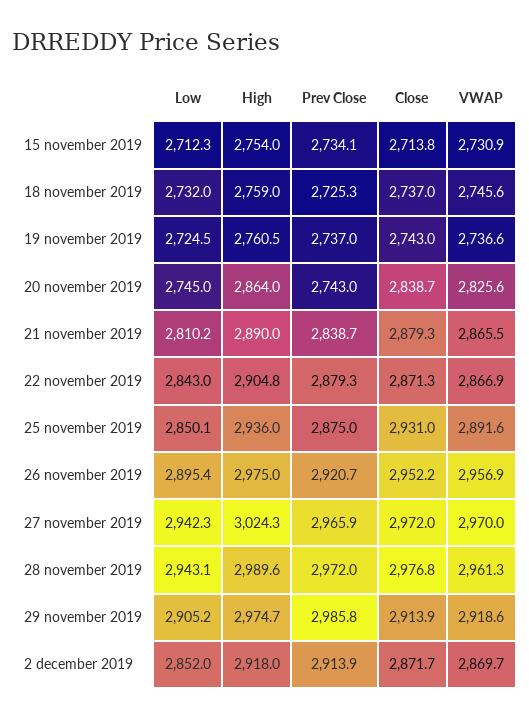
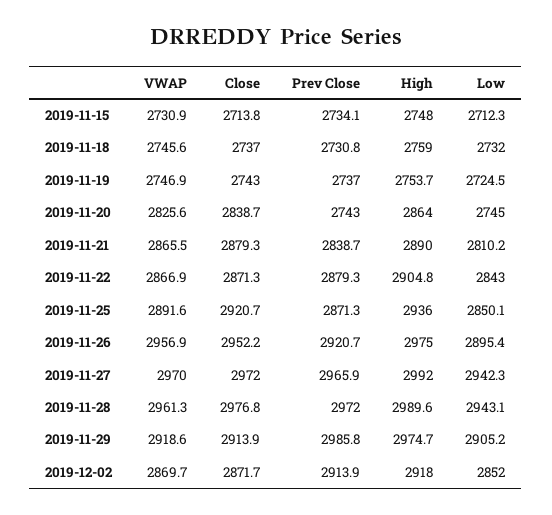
  {
    "Low": {
      "15 november 2019": 2712.3,
      "18 november 2019": 2732,
      "19 november 2019": 2724.5,
      "20 november 2019": 2745,
      "21 november 2019": 2810.2,
      "22 november 2019": 2843,
      "25 november 2019": 2850.1,
      "26 november 2019": 2895.4,
      "27 november 2019": 2942.3,
      "28 november 2019": 2943.1,
      "29 november 2019": 2905.2,
      "2 december 2019": 2852
    },
    "High": {
-     "15 november 2019": 2754,
+     "15 november 2019": 2748,
      "18 november 2019": 2759,
-     "19 november 2019": 2760.5,
+     "19 november 2019": 2753.7,
      "20 november 2019": 2864,
      "21 november 2019": 2890,
      "22 november 2019": 2904.8,
      "25 november 2019": 2936,
      "26 november 2019": 2975,
-     "27 november 2019": 3024.3,
+     "27 november 2019": 2992,
      "28 november 2019": 2989.6,
      "29 november 2019": 2974.7,
      "2 december 2019": 2918
    },
    "Prev Close": {
      "15 november 2019": 2734.1,
-     "18 november 2019": 2725.3,
+     "18 november 2019": 2730.8,
      "19 november 2019": 2737,
      "20 november 2019": 2743,
      "21 november 2019": 2838.7,
      "22 november 2019": 2879.3,
-     "25 november 2019": 2875,
+     "25 november 2019": 2871.3,
      "26 november 2019": 2920.7,
      "27 november 2019": 2965.9,
      "28 november 2019": 2972,
      "29 november 2019": 2985.8,
      "2 december 2019": 2913.9
    },
    "Close": {
      "15 november 2019": 2713.8,
      "18 november 2019": 2737,
      "19 november 2019": 2743,
      "20 november 2019": 2838.7,
      "21 november 2019": 2879.3,
      "22 november 2019": 2871.3,
-     "25 november 2019": 2931,
+     "25 november 2019": 2920.7,
      "26 november 2019": 2952.2,
      "27 november 2019": 2972,
      "28 november 2019": 2976.8,
      "29 november 2019": 2913.9,
      "2 december 2019": 2871.7
    },
    "VWAP": {
      "15 november 2019": 2730.9,
      "18 november 2019": 2745.6,
-     "19 november 2019": 2736.6,
+     "19 november 2019": 2746.9,
      "20 november 2019": 2825.6,
      "21 november 2019": 2865.5,
      "22 november 2019": 2866.9,
      "25 november 2019": 2891.6,
      "26 november 2019": 2956.9,
      "27 november 2019": 2970,
      "28 november 2019": 2961.3,
      "29 november 2019": 2918.6,
      "2 december 2019": 2869.7
    }
  }

